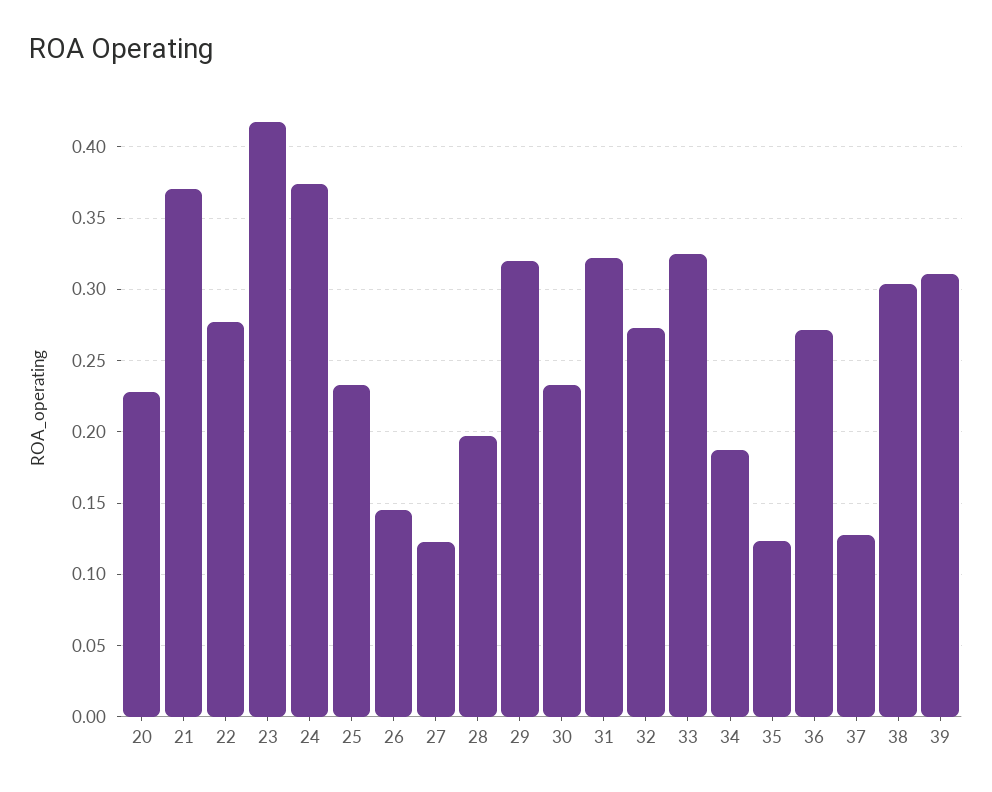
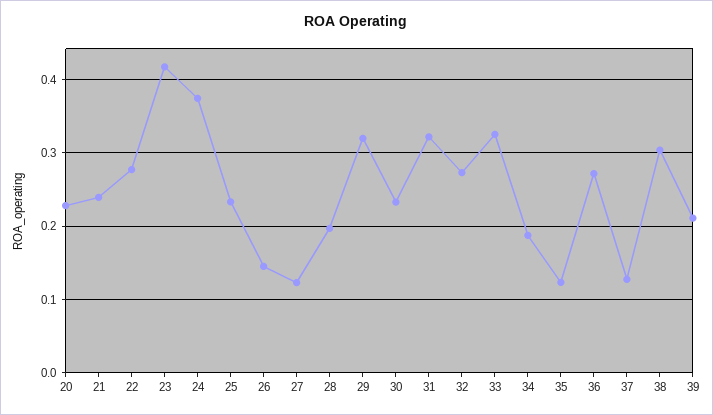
  {
    "20": 0.23,
-   "21": 0.37,
+   "21": 0.24,
    "22": 0.275,
    "23": 0.415,
    "24": 0.375,
    "25": 0.235,
    "26": 0.145,
    "27": 0.125,
    "28": 0.195,
    "29": 0.32,
    "30": 0.235,
    "31": 0.32,
    "32": 0.275,
    "33": 0.325,
    "34": 0.19,
    "35": 0.125,
    "36": 0.27,
    "37": 0.125,
    "38": 0.305,
-   "39": 0.31
+   "39": 0.21
  }

